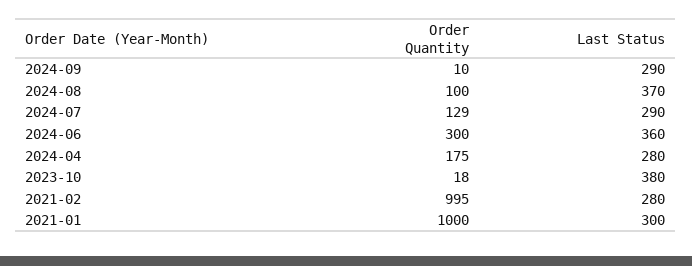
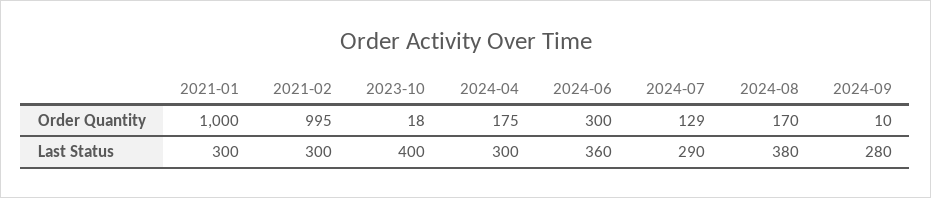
  {
    "Order Quantity": {
      "2024-09": 10,
-     "2024-08": 100,
+     "2024-08": 170,
      "2024-07": 129,
      "2024-06": 300,
      "2024-04": 175,
      "2023-10": 18,
      "2021-02": 995,
      "2021-01": 1000
    },
    "Last Status": {
-     "2024-09": 290,
+     "2024-09": 280,
-     "2024-08": 370,
+     "2024-08": 380,
      "2024-07": 290,
      "2024-06": 360,
-     "2024-04": 280,
+     "2024-04": 300,
-     "2023-10": 380,
+     "2023-10": 400,
-     "2021-02": 280,
+     "2021-02": 300,
      "2021-01": 300
    }
  }

